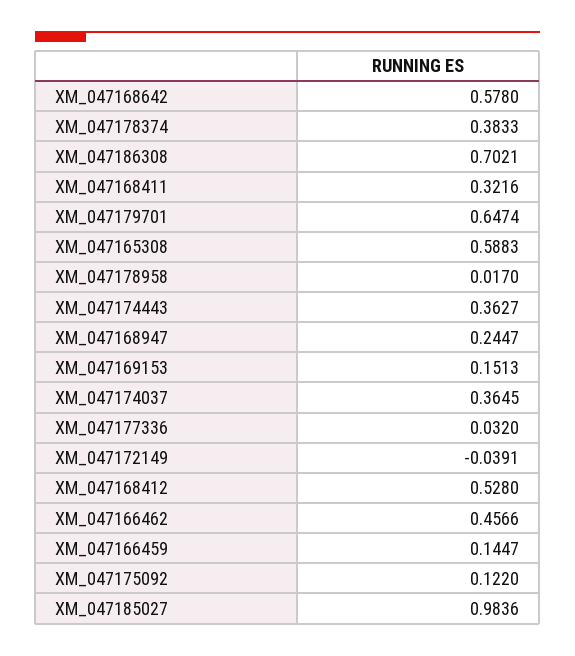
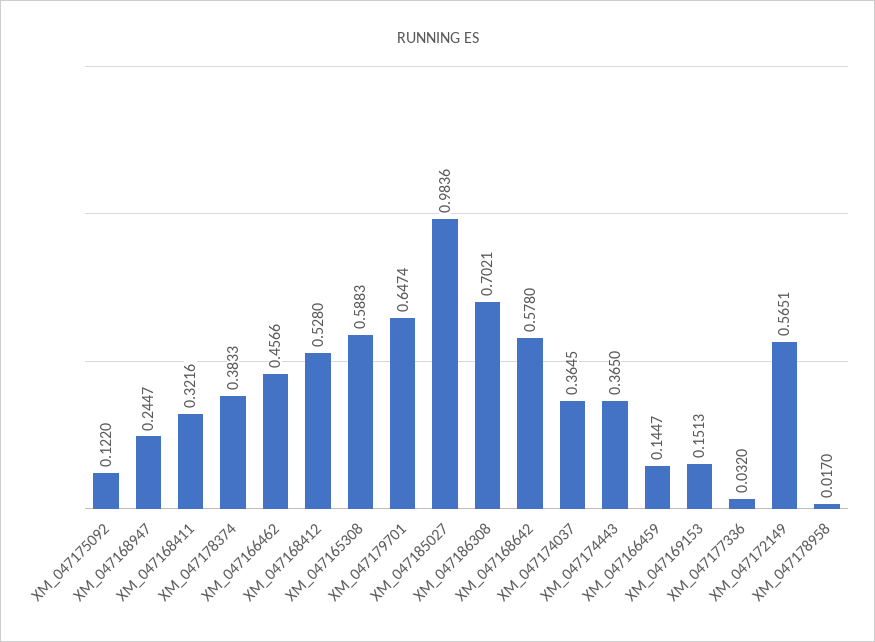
  {
    "XM_047168642": 0.578,
    "XM_047178374": 0.3833,
    "XM_047186308": 0.7021,
    "XM_047168411": 0.3216,
    "XM_047179701": 0.6474,
    "XM_047165308": 0.5883,
    "XM_047178958": 0.017,
-   "XM_047174443": 0.3627,
+   "XM_047174443": 0.365,
    "XM_047168947": 0.2447,
    "XM_047169153": 0.1513,
    "XM_047174037": 0.3645,
    "XM_047177336": 0.032,
-   "XM_047172149": -0.0391,
+   "XM_047172149": 0.5651,
    "XM_047168412": 0.528,
    "XM_047166462": 0.4566,
    "XM_047166459": 0.1447,
    "XM_047175092": 0.122,
    "XM_047185027": 0.9836
  }

